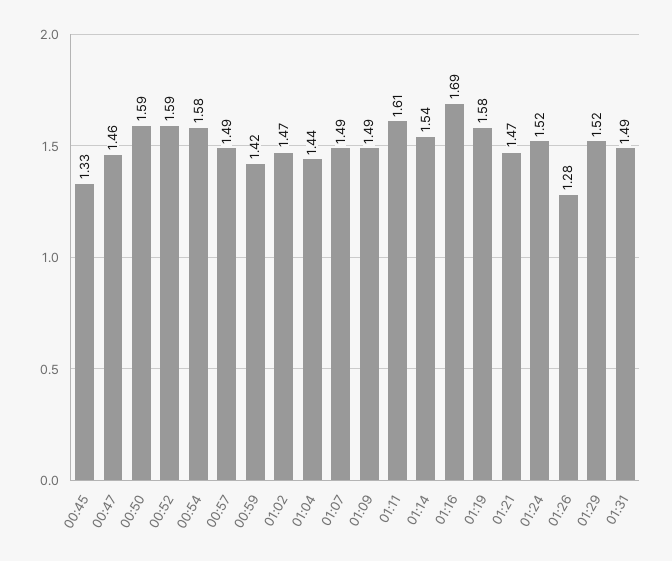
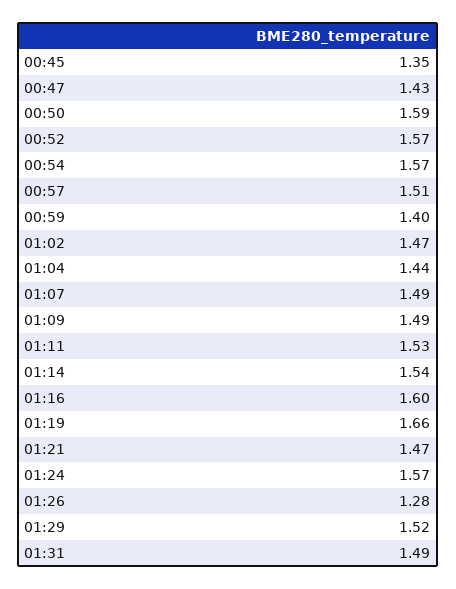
  {
-   "00:45": 1.33,
+   "00:45": 1.35,
-   "00:47": 1.46,
+   "00:47": 1.43,
    "00:50": 1.59,
-   "00:52": 1.59,
+   "00:52": 1.57,
-   "00:54": 1.58,
+   "00:54": 1.57,
-   "00:57": 1.49,
+   "00:57": 1.51,
-   "00:59": 1.42,
+   "00:59": 1.4,
    "01:02": 1.47,
    "01:04": 1.44,
    "01:07": 1.49,
    "01:09": 1.49,
-   "01:11": 1.61,
+   "01:11": 1.53,
    "01:14": 1.54,
-   "01:16": 1.69,
+   "01:16": 1.6,
-   "01:19": 1.58,
+   "01:19": 1.66,
    "01:21": 1.47,
-   "01:24": 1.52,
+   "01:24": 1.57,
    "01:26": 1.28,
    "01:29": 1.52,
    "01:31": 1.49
  }

